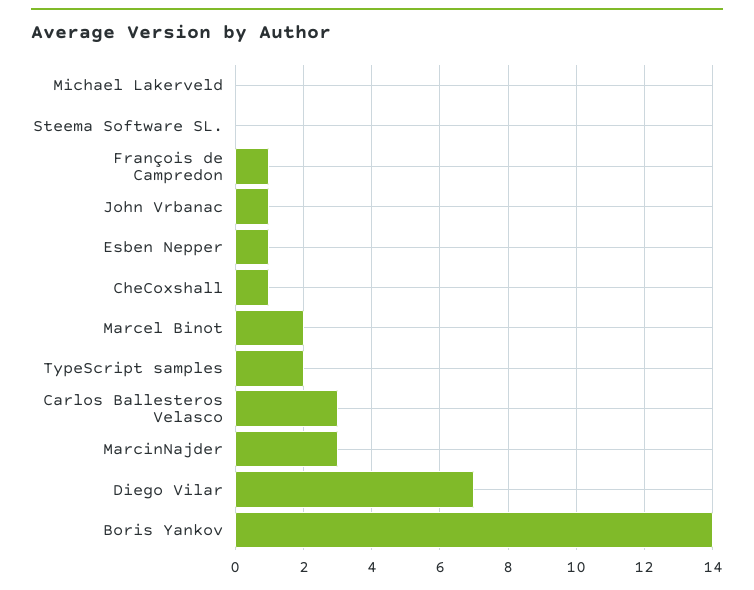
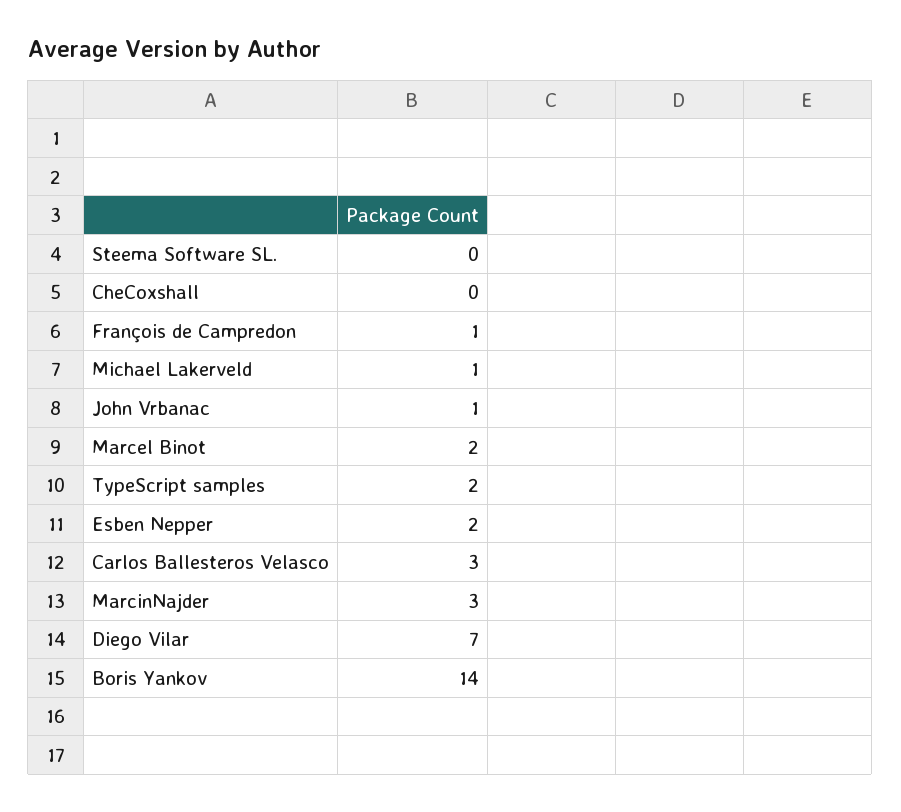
  {
-   "Michael Lakerveld": 0,
+   "Michael Lakerveld": 1,
    "Steema Software SL.": 0,
    "François de Campredon": 1,
    "John Vrbanac": 1,
-   "Esben Nepper": 1,
+   "Esben Nepper": 2,
-   "CheCoxshall": 1,
+   "CheCoxshall": 0,
    "Marcel Binot": 2,
    "TypeScript samples": 2,
    "Carlos Ballesteros Velasco": 3,
    "MarcinNajder": 3,
    "Diego Vilar": 7,
    "Boris Yankov": 14
  }

